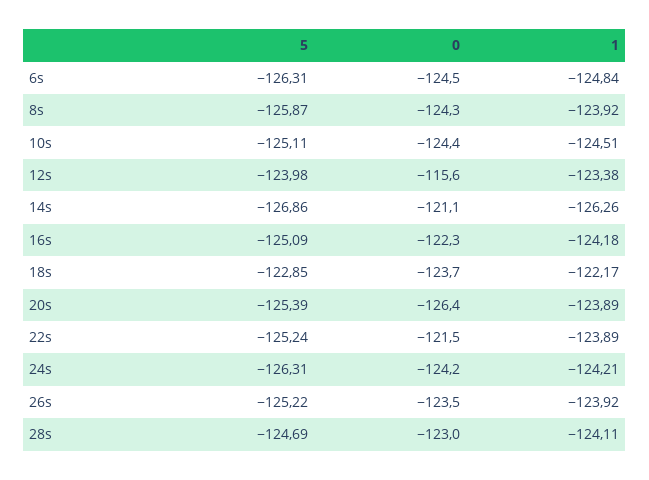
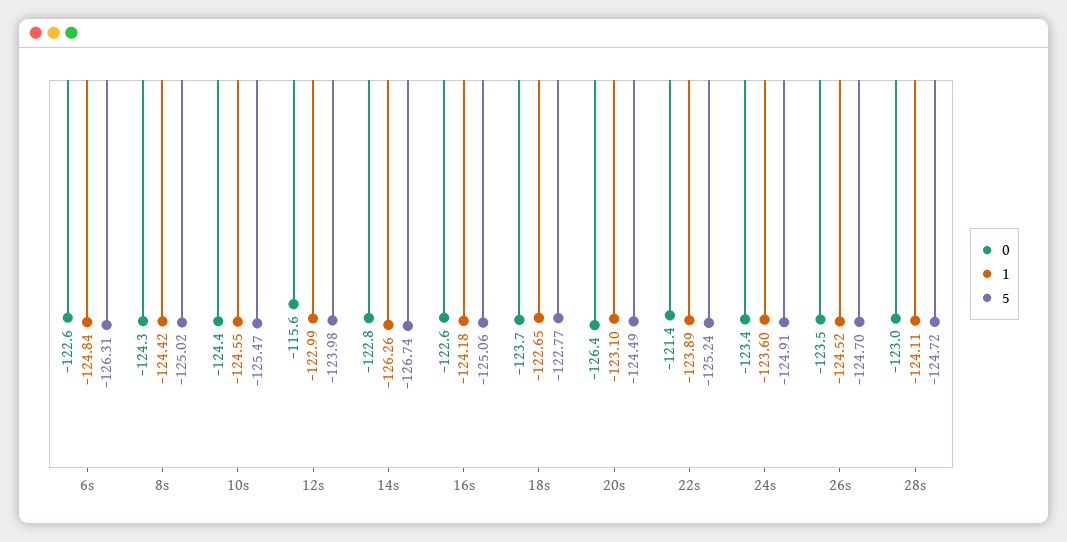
  {
    "5": {
      "6s": -126.31,
-     "8s": -125.87,
+     "8s": -125.02,
-     "10s": -125.11,
+     "10s": -125.47,
      "12s": -123.98,
-     "14s": -126.86,
+     "14s": -126.74,
-     "16s": -125.09,
+     "16s": -125.06,
-     "18s": -122.85,
+     "18s": -122.77,
-     "20s": -125.39,
+     "20s": -124.49,
      "22s": -125.24,
-     "24s": -126.31,
+     "24s": -124.91,
-     "26s": -125.22,
+     "26s": -124.7,
-     "28s": -124.69
+     "28s": -124.72
    },
    "0": {
-     "6s": -124.5,
+     "6s": -122.6,
      "8s": -124.3,
      "10s": -124.4,
      "12s": -115.6,
-     "14s": -121.1,
+     "14s": -122.8,
-     "16s": -122.3,
+     "16s": -122.6,
      "18s": -123.7,
      "20s": -126.4,
-     "22s": -121.5,
+     "22s": -121.4,
-     "24s": -124.2,
+     "24s": -123.4,
      "26s": -123.5,
      "28s": -123
    },
    "1": {
      "6s": -124.84,
-     "8s": -123.92,
+     "8s": -124.42,
-     "10s": -124.51,
+     "10s": -124.55,
-     "12s": -123.38,
+     "12s": -122.99,
      "14s": -126.26,
      "16s": -124.18,
-     "18s": -122.17,
+     "18s": -122.65,
-     "20s": -123.89,
+     "20s": -123.1,
      "22s": -123.89,
-     "24s": -124.21,
+     "24s": -123.6,
-     "26s": -123.92,
+     "26s": -124.52,
      "28s": -124.11
    }
  }

